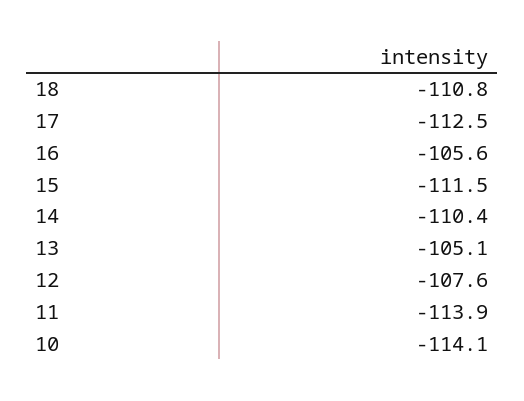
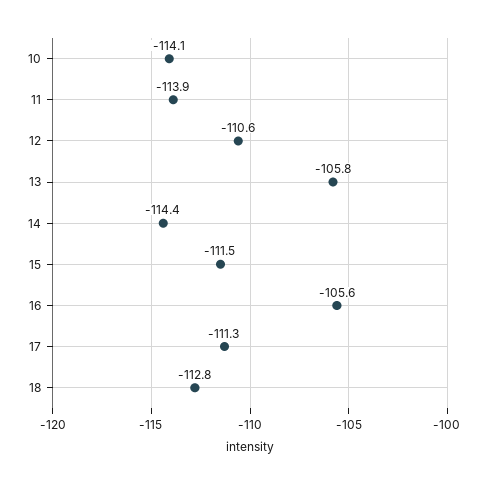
  {
-   "18": -110.8,
+   "18": -112.8,
-   "17": -112.5,
+   "17": -111.3,
    "16": -105.6,
    "15": -111.5,
-   "14": -110.4,
+   "14": -114.4,
-   "13": -105.1,
+   "13": -105.8,
-   "12": -107.6,
+   "12": -110.6,
    "11": -113.9,
    "10": -114.1
  }

